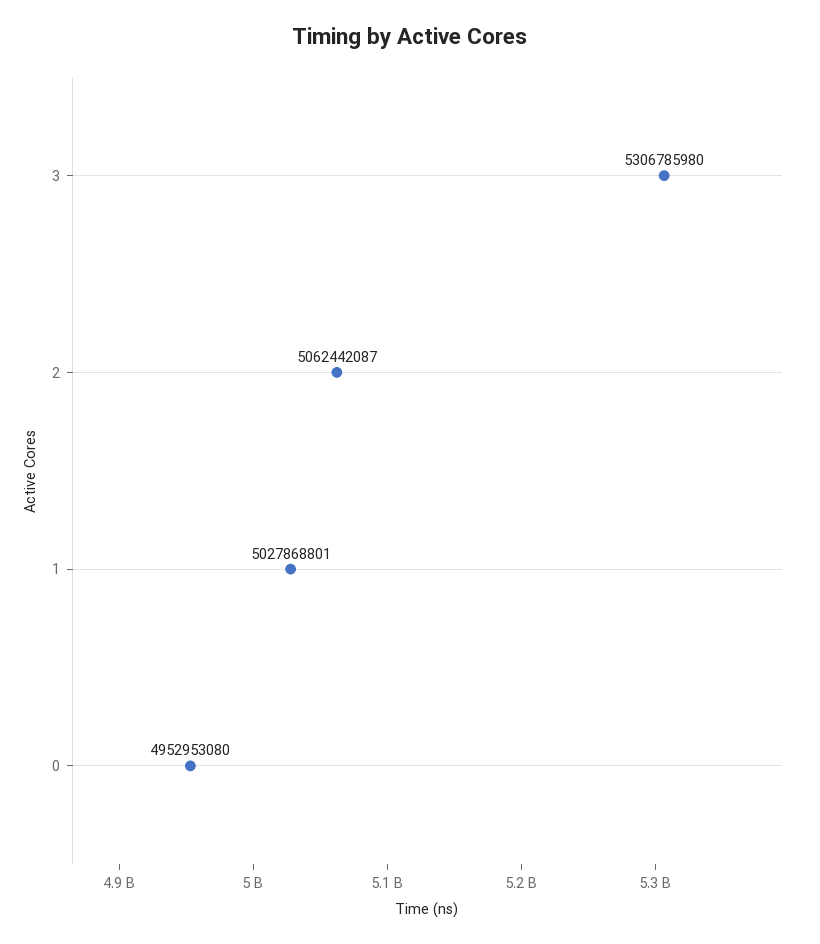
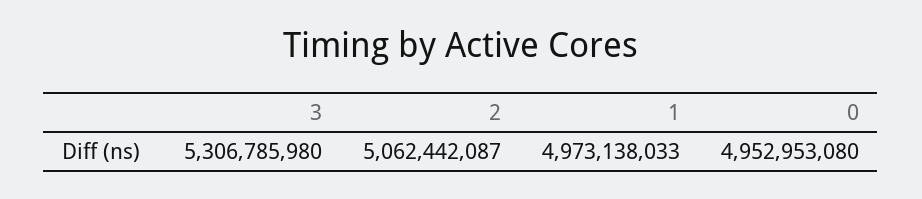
  {
    "3": 5306785980,
    "2": 5062442087,
-   "1": 5027868801,
+   "1": 4973138033,
    "0": 4952953080
  }

